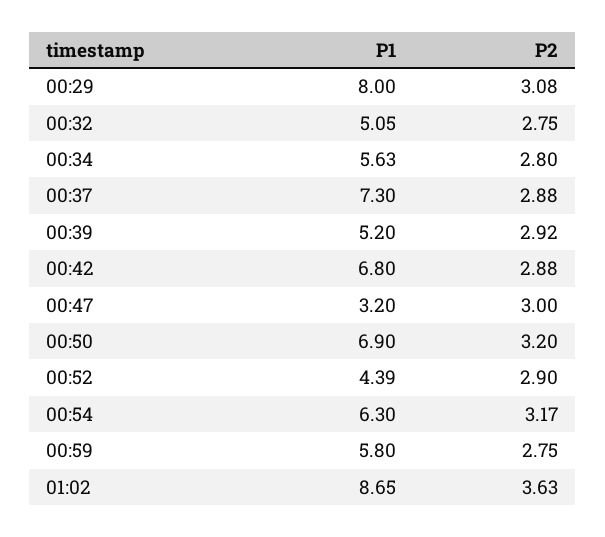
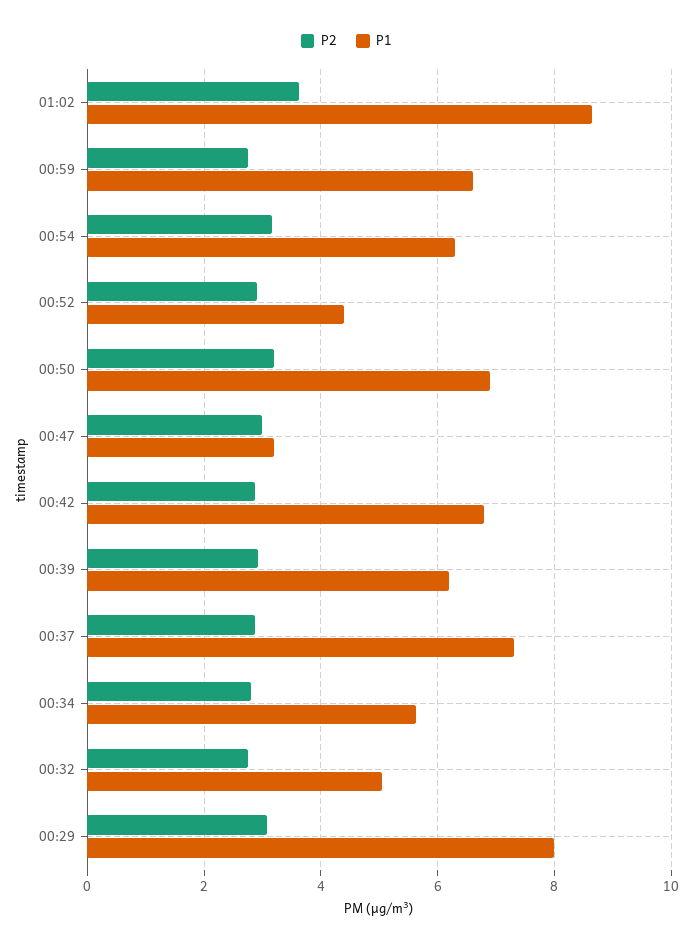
  {
    "P1": {
      "00:29": 8,
      "00:32": 5.05,
      "00:34": 5.63,
      "00:37": 7.3,
-     "00:39": 5.2,
+     "00:39": 6.2,
      "00:42": 6.8,
      "00:47": 3.2,
      "00:50": 6.9,
      "00:52": 4.39,
      "00:54": 6.3,
-     "00:59": 5.8,
+     "00:59": 6.6,
      "01:02": 8.65
    },
    "P2": {
      "00:29": 3.08,
      "00:32": 2.75,
      "00:34": 2.8,
      "00:37": 2.88,
      "00:39": 2.92,
      "00:42": 2.88,
      "00:47": 3,
      "00:50": 3.2,
      "00:52": 2.9,
      "00:54": 3.17,
      "00:59": 2.75,
      "01:02": 3.63
    }
  }

